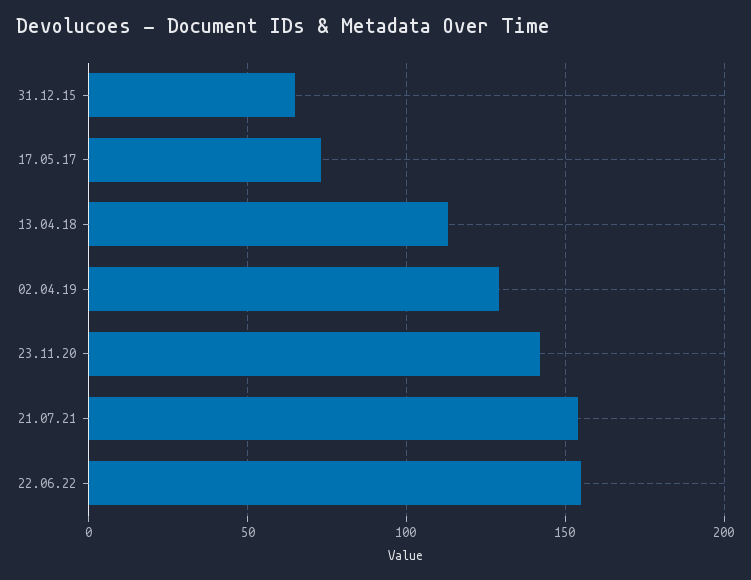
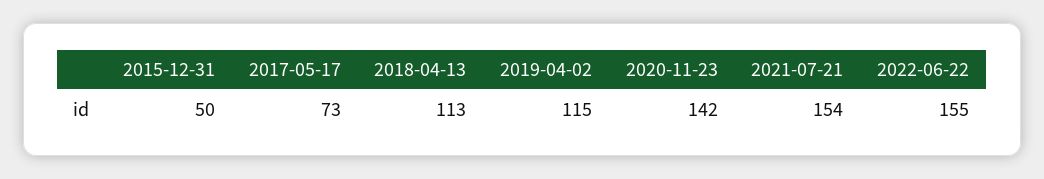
  {
-   "31.12.15": 65,
+   "31.12.15": 50,
    "17.05.17": 73,
    "13.04.18": 113,
-   "02.04.19": 130,
+   "02.04.19": 115,
    "23.11.20": 142,
    "21.07.21": 154,
    "22.06.22": 155
  }

